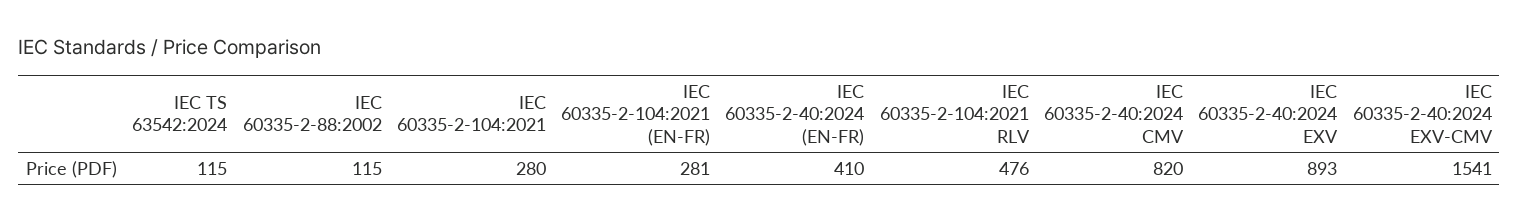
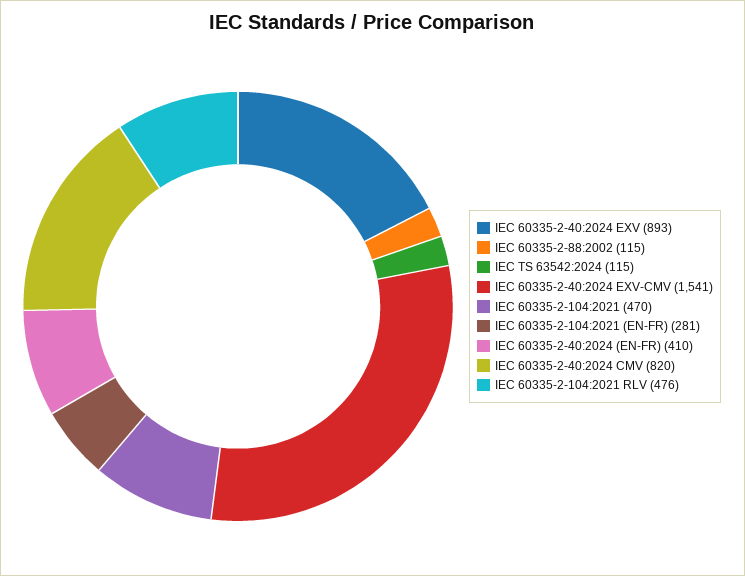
  {
    "IEC TS 63542:2024": 115,
    "IEC 60335-2-88:2002": 115,
-   "IEC 60335-2-104:2021": 280,
+   "IEC 60335-2-104:2021": 470,
    "IEC 60335-2-104:2021 (EN-FR)": 281,
    "IEC 60335-2-40:2024 (EN-FR)": 410,
    "IEC 60335-2-104:2021 RLV": 476,
    "IEC 60335-2-40:2024 CMV": 820,
    "IEC 60335-2-40:2024 EXV": 893,
    "IEC 60335-2-40:2024 EXV-CMV": 1541
  }

